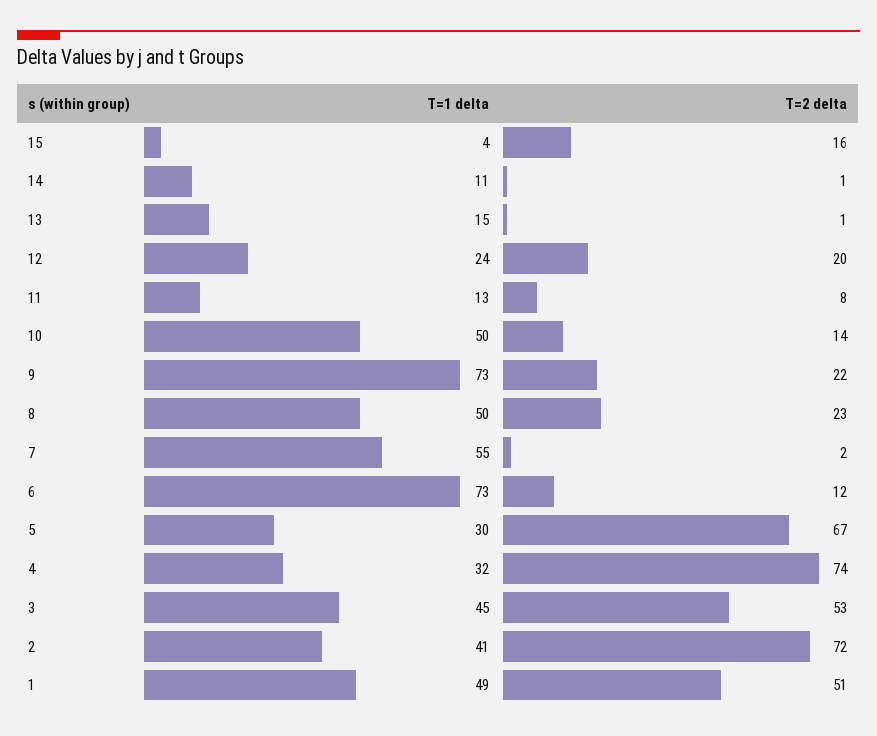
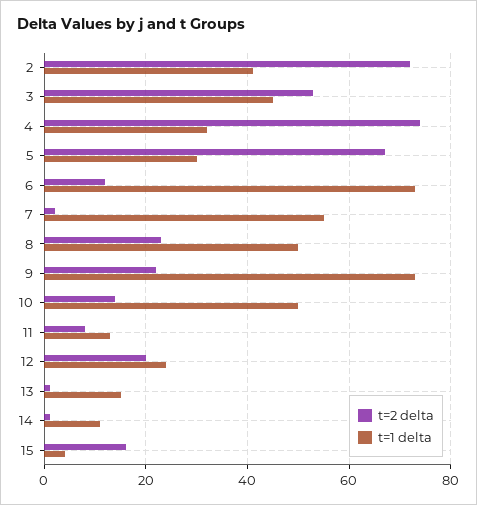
  {
    "T=1 delta": {
      "15": 4,
      "14": 11,
      "13": 15,
      "12": 24,
      "11": 13,
      "10": 50,
      "9": 73,
      "8": 50,
      "7": 55,
      "6": 73,
      "5": 30,
      "4": 32,
      "3": 45,
-     "2": 41,
+     "2": 41
-     "1": 49
    },
    "T=2 delta": {
      "15": 16,
      "14": 1,
      "13": 1,
      "12": 20,
      "11": 8,
      "10": 14,
      "9": 22,
      "8": 23,
      "7": 2,
      "6": 12,
      "5": 67,
      "4": 74,
      "3": 53,
-     "2": 72,
+     "2": 72
-     "1": 51
    }
  }

